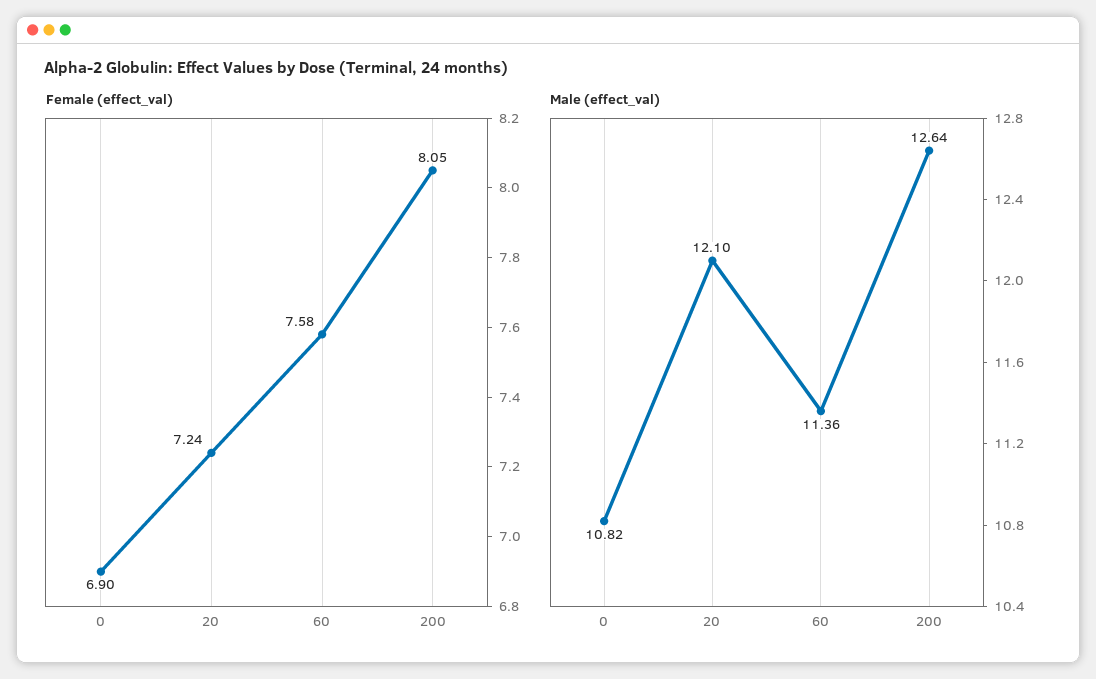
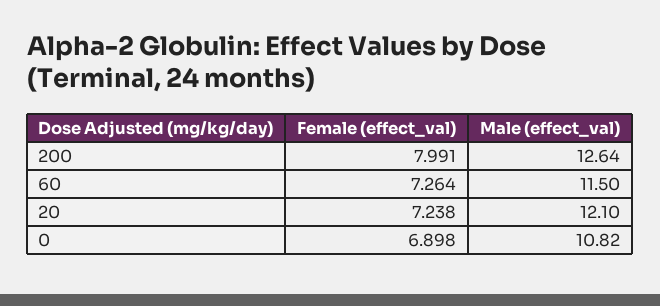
  {
    "Female (effect_val)": {
      "0": 6.898,
      "20": 7.238,
-     "60": 7.58,
+     "60": 7.264,
-     "200": 8.05
+     "200": 7.991
    },
    "Male (effect_val)": {
      "0": 10.82,
      "20": 12.1,
-     "60": 11.36,
+     "60": 11.5,
      "200": 12.64
    }
  }

